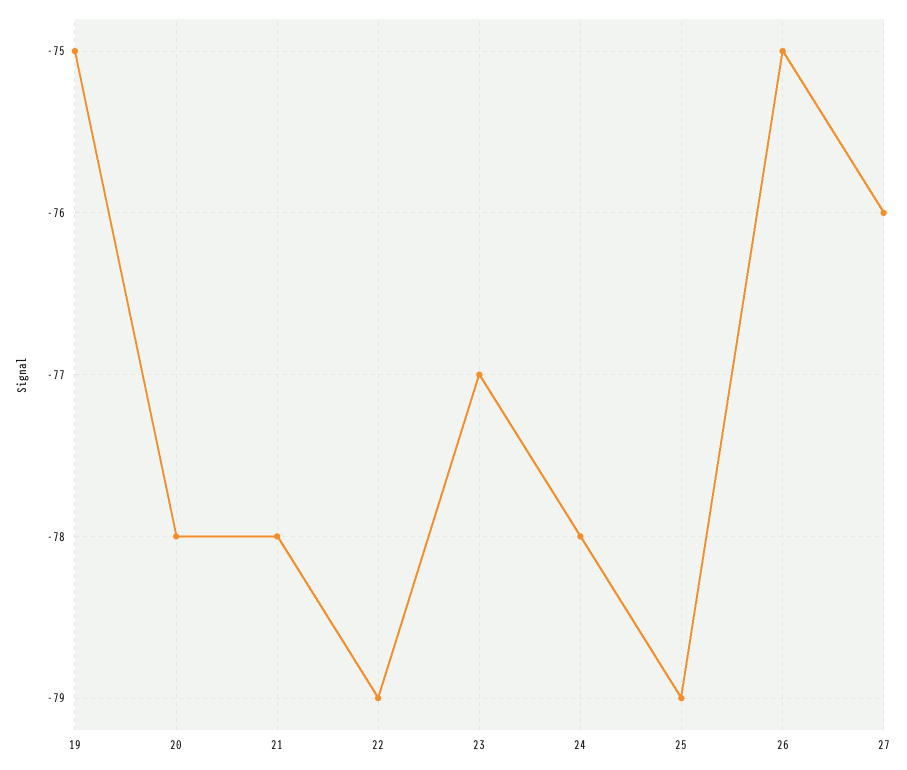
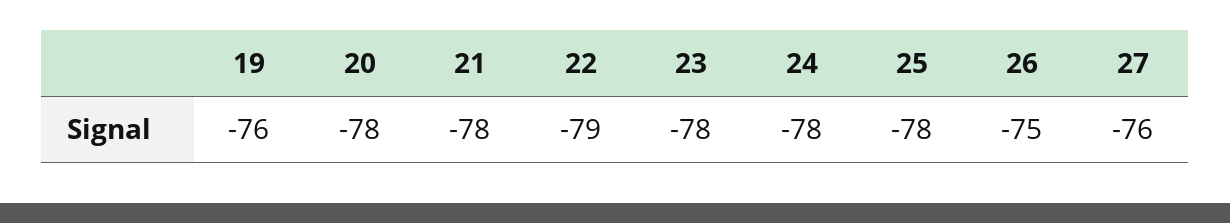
  {
-   "19": -75,
+   "19": -76,
    "20": -78,
    "21": -78,
    "22": -79,
-   "23": -77,
+   "23": -78,
    "24": -78,
-   "25": -79,
+   "25": -78,
    "26": -75,
    "27": -76
  }

